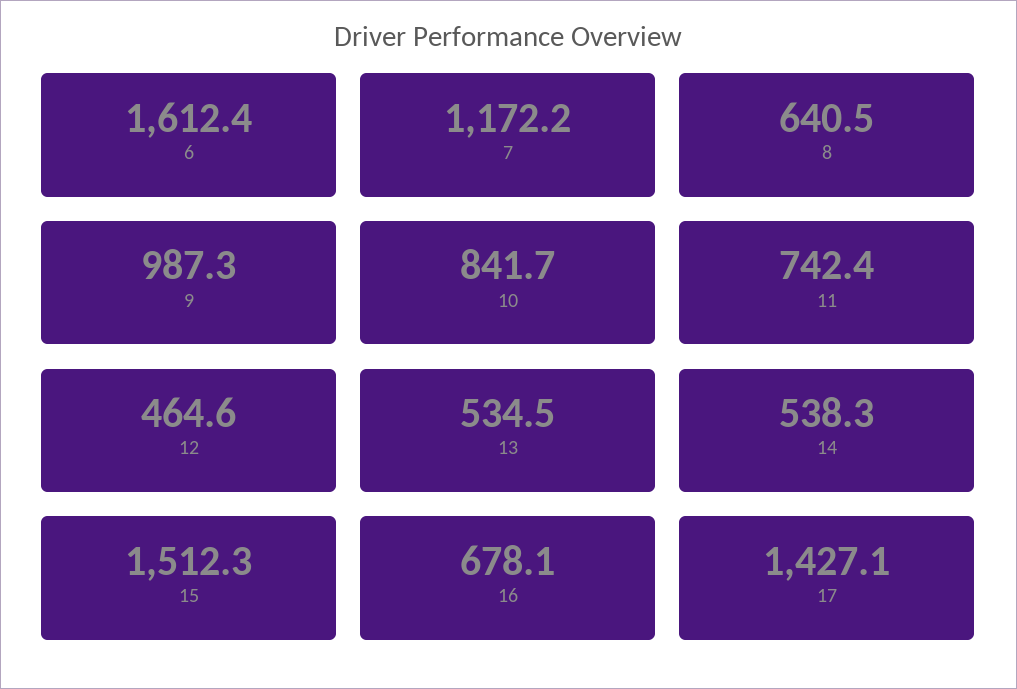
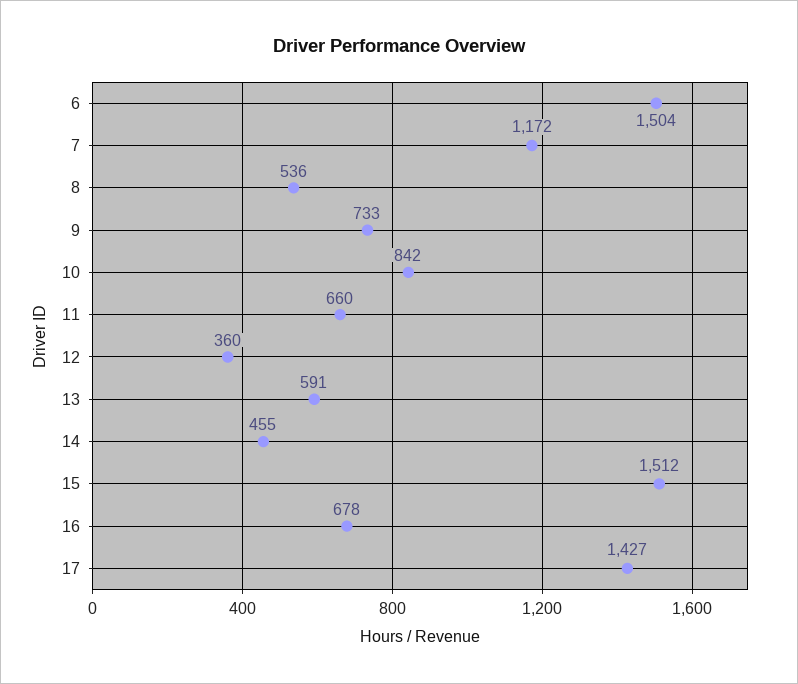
  {
-   "6": 1612.4,
+   "6": 1504,
    "7": 1172.2,
-   "8": 640.5,
+   "8": 536,
-   "9": 987.3,
+   "9": 733,
    "10": 841.7,
-   "11": 742.4,
+   "11": 660,
-   "12": 464.6,
+   "12": 360,
-   "13": 534.5,
+   "13": 591,
-   "14": 538.3,
+   "14": 455,
    "15": 1512.3,
    "16": 678.1,
    "17": 1427.1
  }

